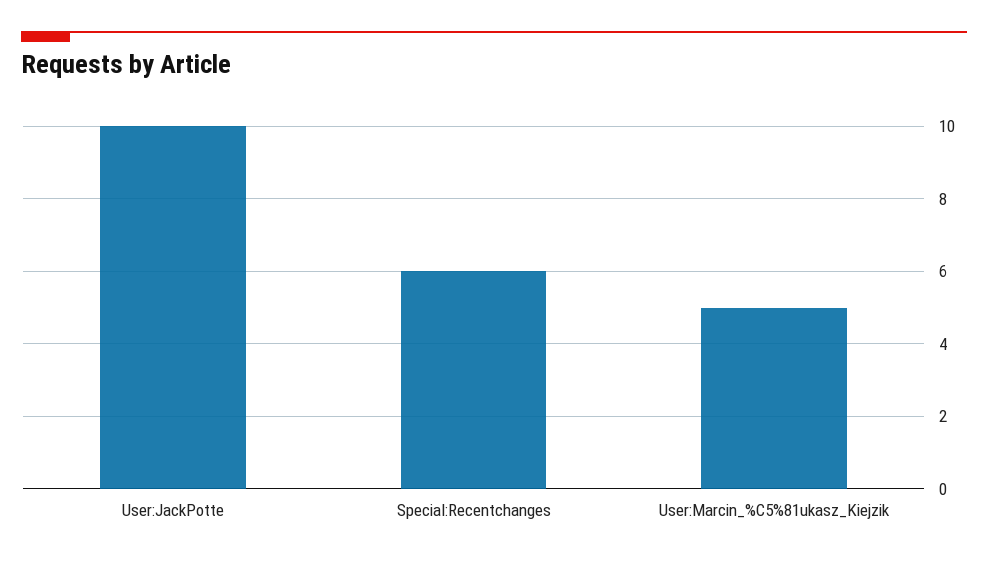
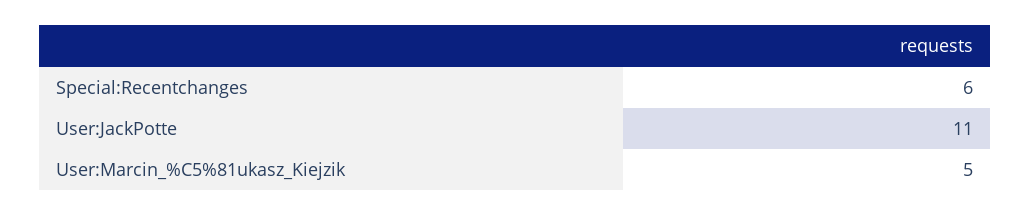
  {
-   "User:JackPotte": 10,
+   "User:JackPotte": 11,
    "Special:Recentchanges": 6,
    "User:Marcin_%C5%81ukasz_Kiejzik": 5
  }

